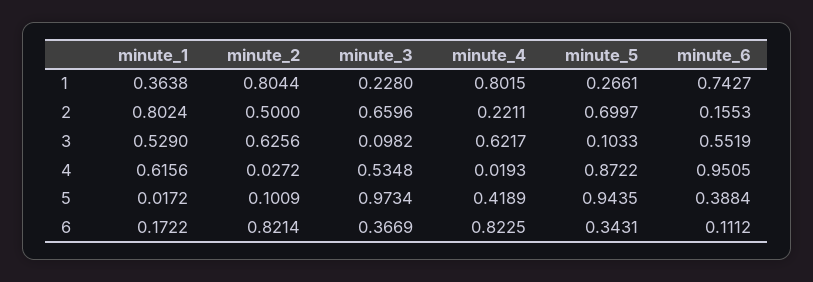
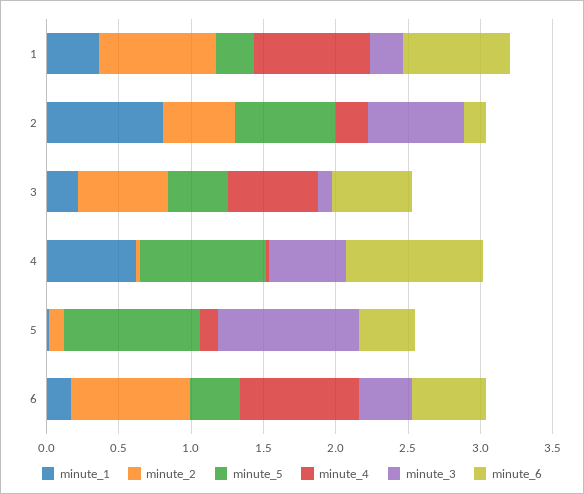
  {
    "minute_1": {
      "1": 0.3638,
      "2": 0.8024,
-     "3": 0.529,
+     "3": 0.2,
      "4": 0.6156,
      "5": 0.0172,
      "6": 0.1722
    },
    "minute_2": {
      "1": 0.8044,
      "2": 0.5,
      "3": 0.6256,
      "4": 0.0272,
      "5": 0.1009,
      "6": 0.8214
    },
    "minute_3": {
      "1": 0.228,
      "2": 0.6596,
      "3": 0.0982,
      "4": 0.5348,
      "5": 0.9734,
      "6": 0.3669
    },
    "minute_4": {
      "1": 0.8015,
      "2": 0.2211,
      "3": 0.6217,
      "4": 0.0193,
-     "5": 0.4189,
+     "5": 0.1,
      "6": 0.8225
    },
    "minute_5": {
      "1": 0.2661,
      "2": 0.6997,
-     "3": 0.1033,
+     "3": 0.4,
      "4": 0.8722,
      "5": 0.9435,
      "6": 0.3431
    },
    "minute_6": {
      "1": 0.7427,
      "2": 0.1553,
      "3": 0.5519,
      "4": 0.9505,
      "5": 0.3884,
-     "6": 0.1112
+     "6": 0.5
    }
  }

